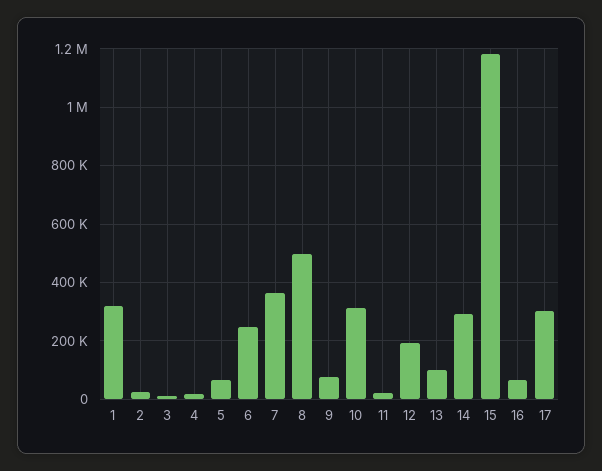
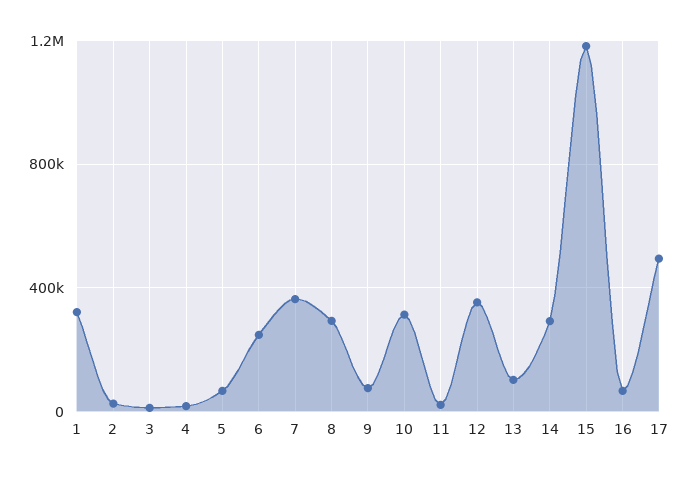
  {
    "1": 325000,
    "2": 25000,
    "3": 0,
    "4": 25000,
    "5": 75000,
    "6": 250000,
    "7": 375000,
-   "8": 500000,
+   "8": 300000,
    "9": 75000,
    "10": 325000,
    "11": 25000,
-   "12": 200000,
+   "12": 350000,
    "13": 100000,
    "14": 300000,
    "15": 1175000,
    "16": 75000,
-   "17": 300000
+   "17": 500000
  }

